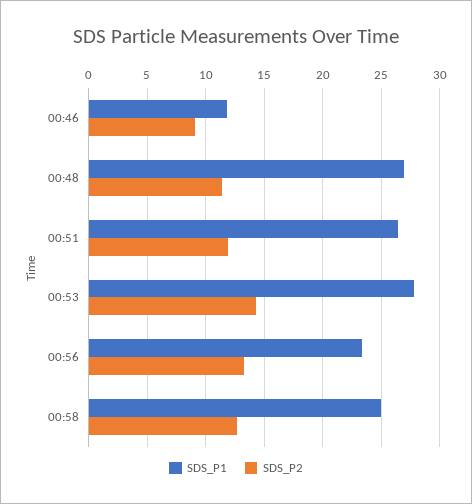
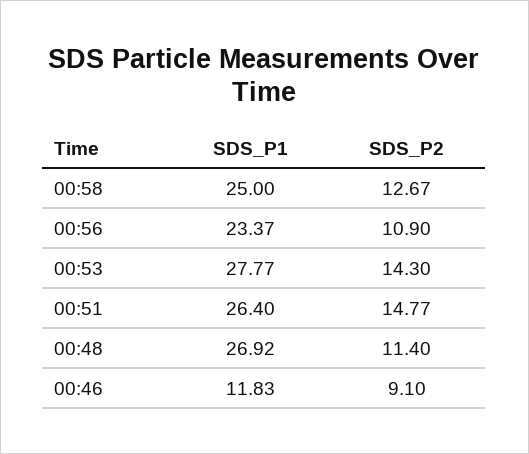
  {
    "SDS_P1": {
      "00:46": 11.83,
      "00:48": 26.92,
      "00:51": 26.4,
      "00:53": 27.77,
      "00:56": 23.37,
      "00:58": 25
    },
    "SDS_P2": {
      "00:46": 9.1,
      "00:48": 11.4,
-     "00:51": 12,
+     "00:51": 14.77,
      "00:53": 14.3,
-     "00:56": 13,
+     "00:56": 10.9,
      "00:58": 12.67
    }
  }

